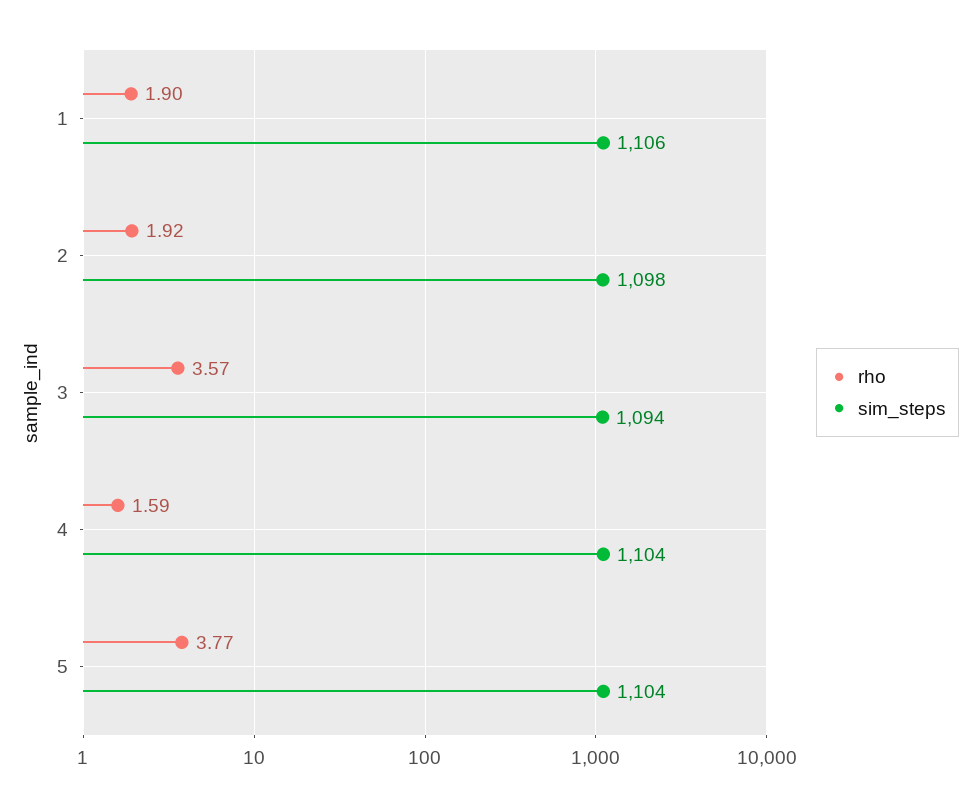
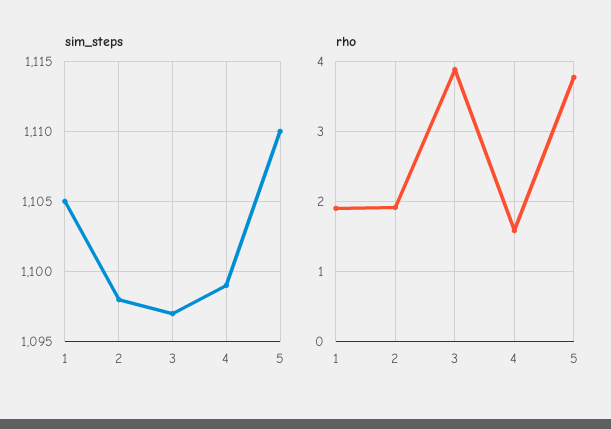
  {
    "rho": {
      "1": 1.9,
      "2": 1.92,
-     "3": 3.57,
+     "3": 3.9,
      "4": 1.59,
      "5": 3.77
    },
    "sim_steps": {
-     "1": 1106,
+     "1": 1105,
      "2": 1098,
-     "3": 1094,
+     "3": 1097,
-     "4": 1104,
+     "4": 1099,
-     "5": 1104
+     "5": 1110
    }
  }

